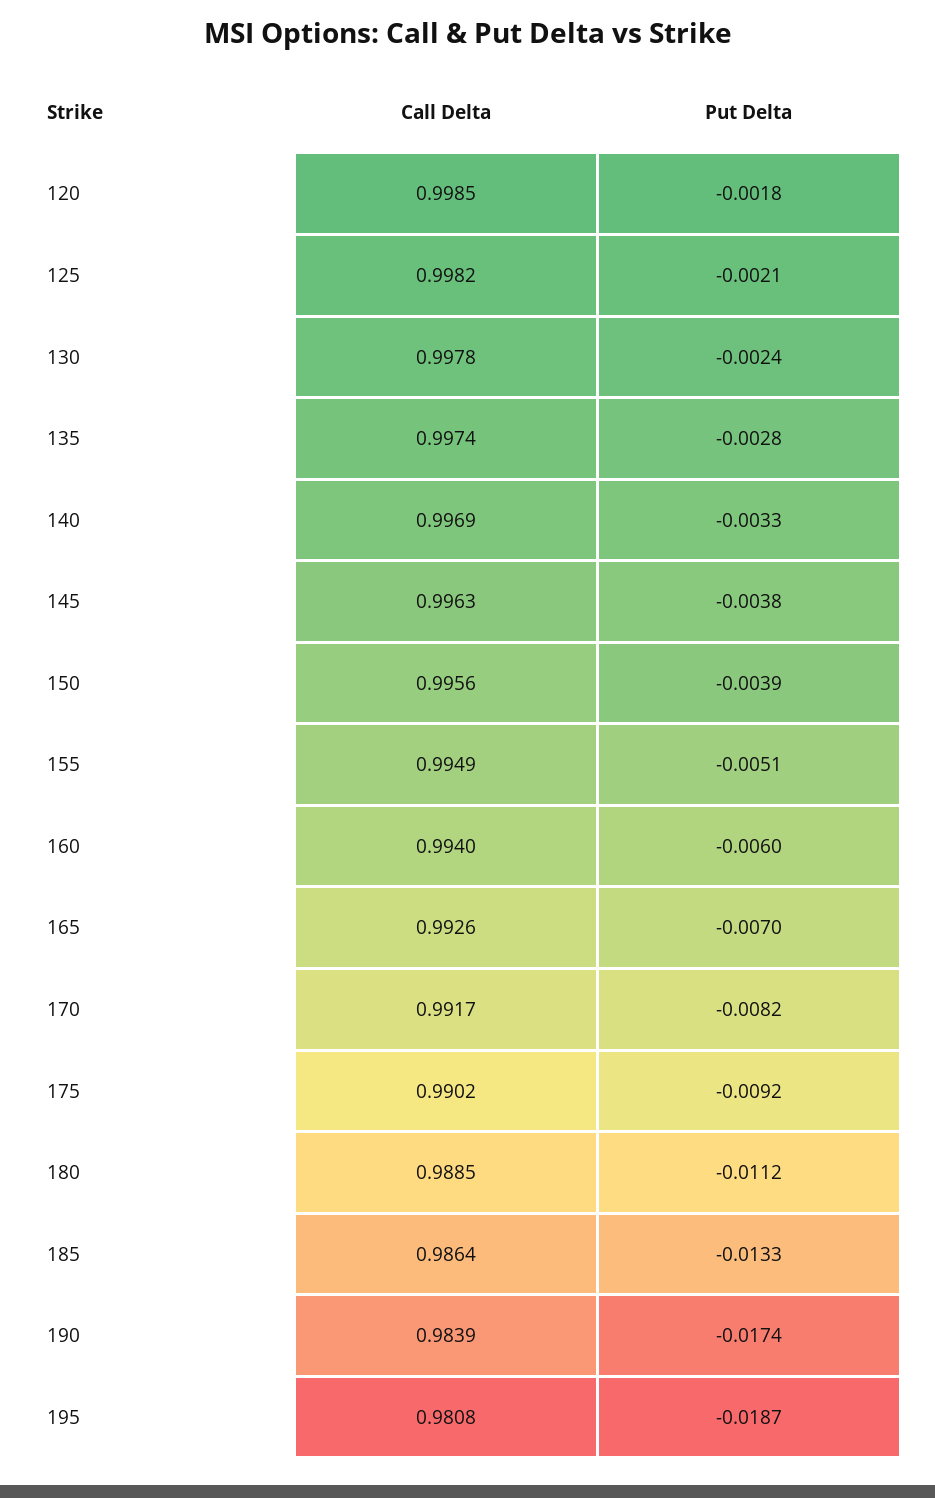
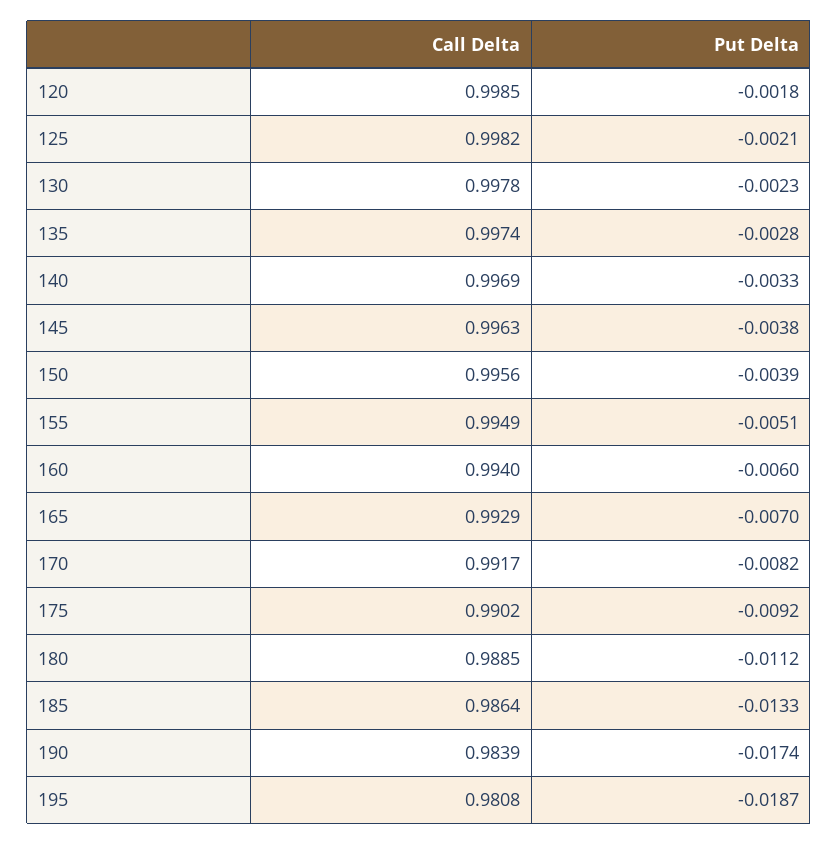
  {
    "Call Delta": {
      "120": 0.9985,
      "125": 0.9982,
      "130": 0.9978,
      "135": 0.9974,
      "140": 0.9969,
      "145": 0.9963,
      "150": 0.9956,
      "155": 0.9949,
      "160": 0.994,
-     "165": 0.9926,
+     "165": 0.9929,
      "170": 0.9917,
      "175": 0.9902,
      "180": 0.9885,
      "185": 0.9864,
      "190": 0.9839,
      "195": 0.9808
    },
    "Put Delta": {
      "120": -0.0018,
      "125": -0.0021,
-     "130": -0.0024,
+     "130": -0.0023,
      "135": -0.0028,
      "140": -0.0033,
      "145": -0.0038,
      "150": -0.0039,
      "155": -0.0051,
      "160": -0.006,
      "165": -0.007,
      "170": -0.0082,
      "175": -0.0092,
      "180": -0.0112,
      "185": -0.0133,
      "190": -0.0174,
      "195": -0.0187
    }
  }

